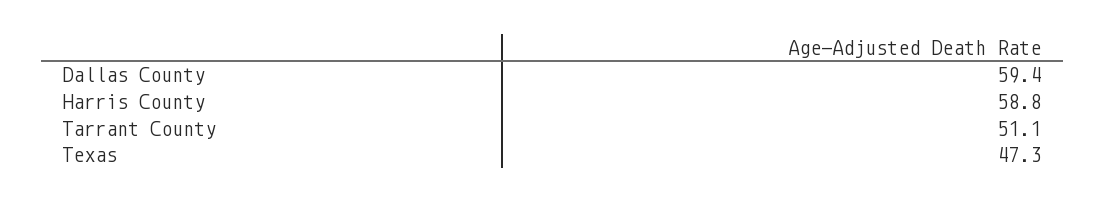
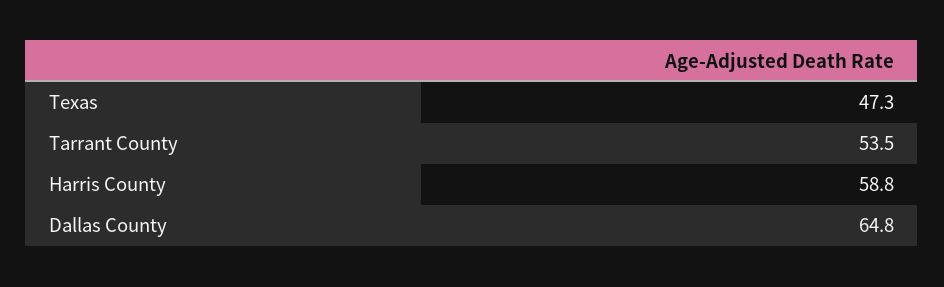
  {
-   "Dallas County": 59.4,
+   "Dallas County": 64.8,
    "Harris County": 58.8,
-   "Tarrant County": 51.1,
+   "Tarrant County": 53.5,
    "Texas": 47.3
  }

